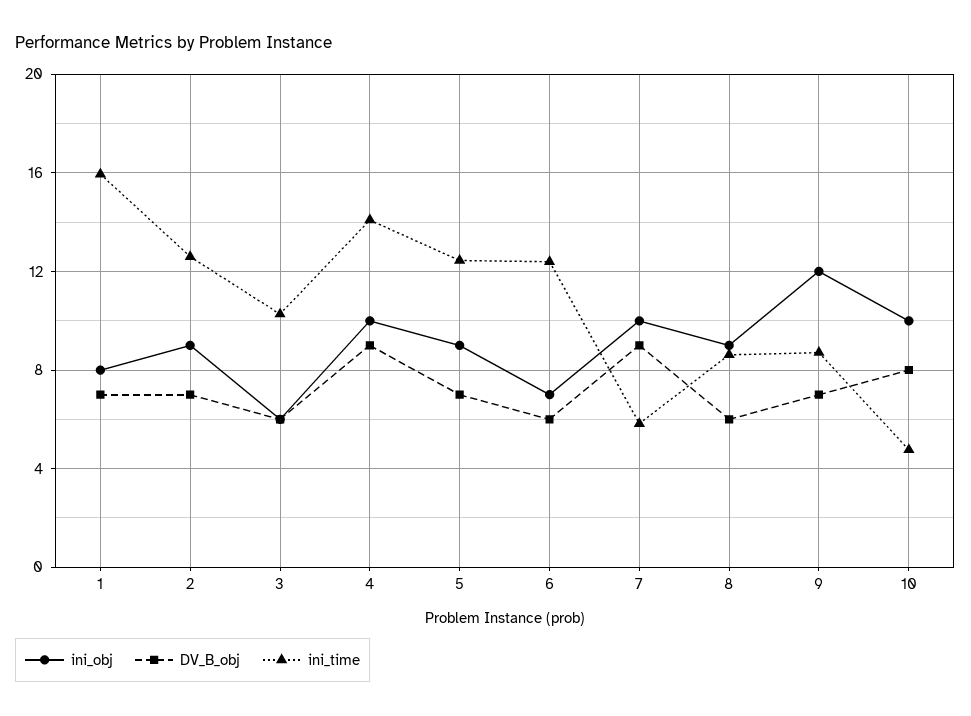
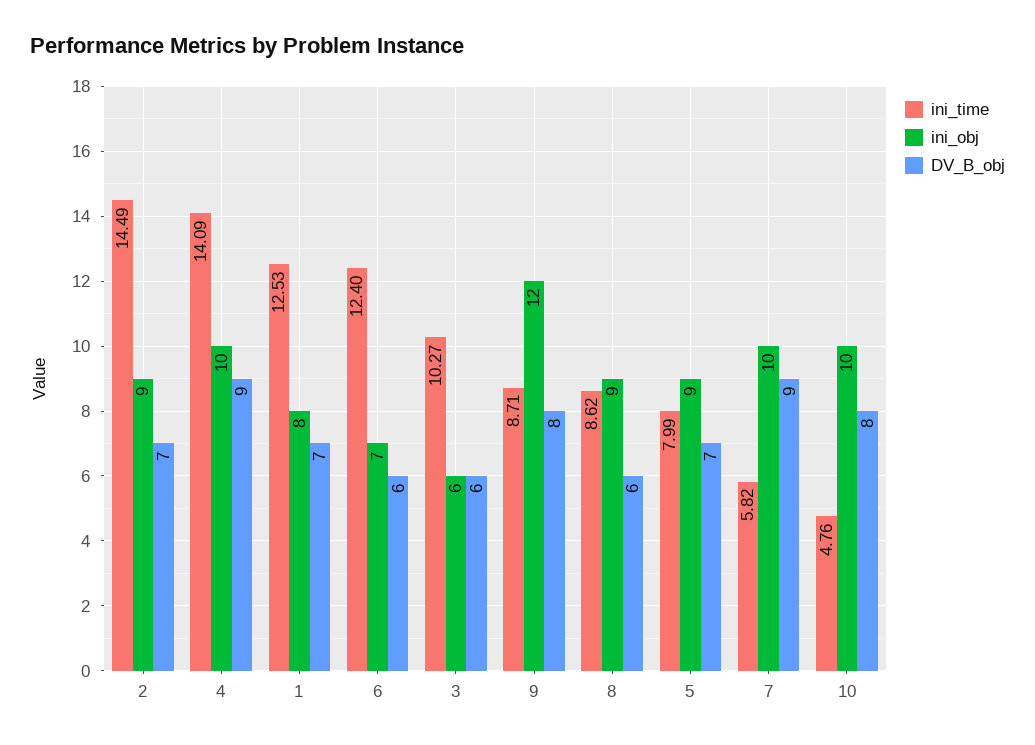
  {
    "ini_obj": {
      "1": 8,
      "2": 9,
      "3": 6,
      "4": 10,
      "5": 9,
      "6": 7,
      "7": 10,
      "8": 9,
      "9": 12,
      "10": 10
    },
    "DV_B_obj": {
      "1": 7,
      "2": 7,
      "3": 6,
      "4": 9,
      "5": 7,
      "6": 6,
      "7": 9,
      "8": 6,
-     "9": 7,
+     "9": 8,
      "10": 8
    },
    "ini_time": {
-     "1": 16,
+     "1": 12.53,
-     "2": 12.5,
+     "2": 14.49,
      "3": 10.27,
      "4": 14.09,
-     "5": 12.5,
+     "5": 7.99,
      "6": 12.4,
      "7": 5.82,
      "8": 8.62,
      "9": 8.71,
      "10": 4.76
    }
  }

